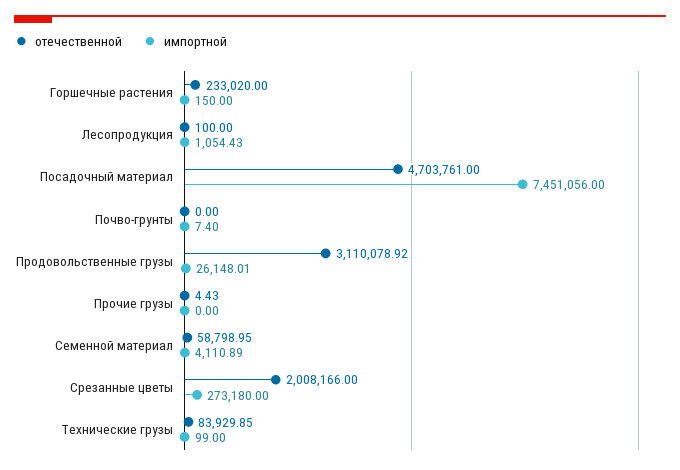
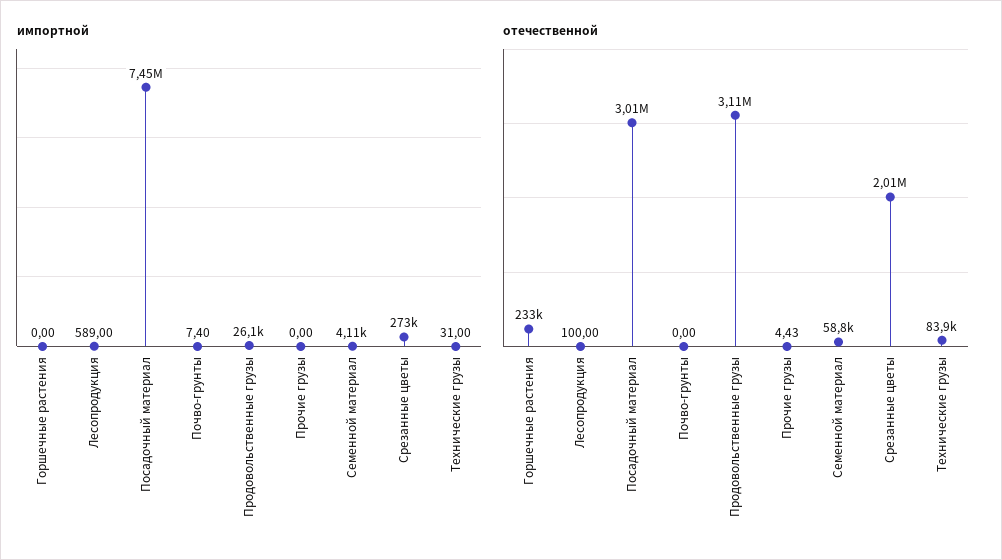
  {
    "отечественной": {
      "Горшечные растения": 233020,
      "Лесопродукция": 100,
-     "Посадочный материал": 4703761,
+     "Посадочный материал": 3010000,
      "Почво-грунты": 0,
      "Продовольственные грузы": 3110078.92,
      "Прочие грузы": 4.43,
      "Семенной материал": 58798.95,
      "Срезанные цветы": 2008166,
      "Технические грузы": 83929.85
    },
    "импортной": {
-     "Горшечные растения": 150,
+     "Горшечные растения": 0,
-     "Лесопродукция": 1054.43,
+     "Лесопродукция": 589,
      "Посадочный материал": 7451056,
      "Почво-грунты": 7.4,
      "Продовольственные грузы": 26148.01,
      "Прочие грузы": 0,
      "Семенной материал": 4110.89,
      "Срезанные цветы": 273180,
-     "Технические грузы": 99
+     "Технические грузы": 31
    }
  }

